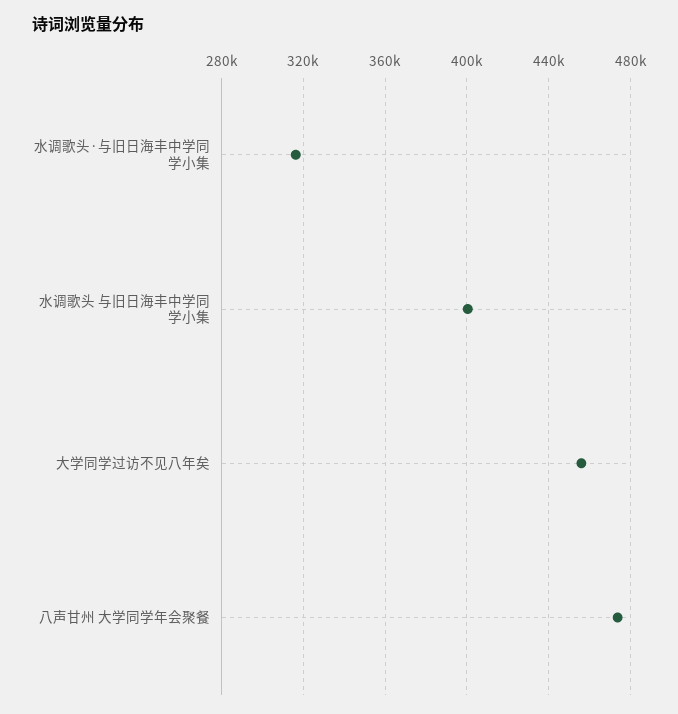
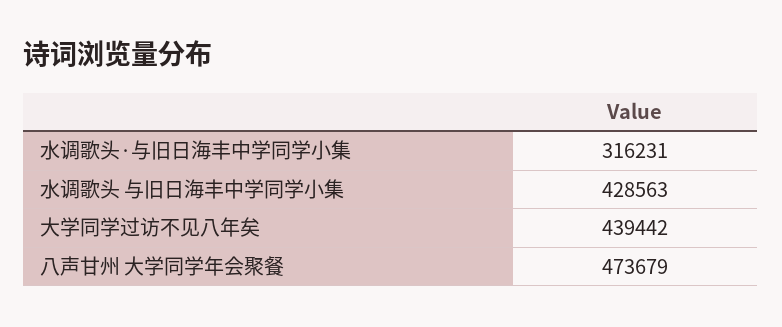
  {
    "水调歌头·与旧日海丰中学同学小集": 316231,
-   "水调歌头 与旧日海丰中学同学小集": 400000,
+   "水调歌头 与旧日海丰中学同学小集": 428563,
-   "大学同学过访不见八年矣": 455000,
+   "大学同学过访不见八年矣": 439442,
    "八声甘州 大学同学年会聚餐": 473679
  }

